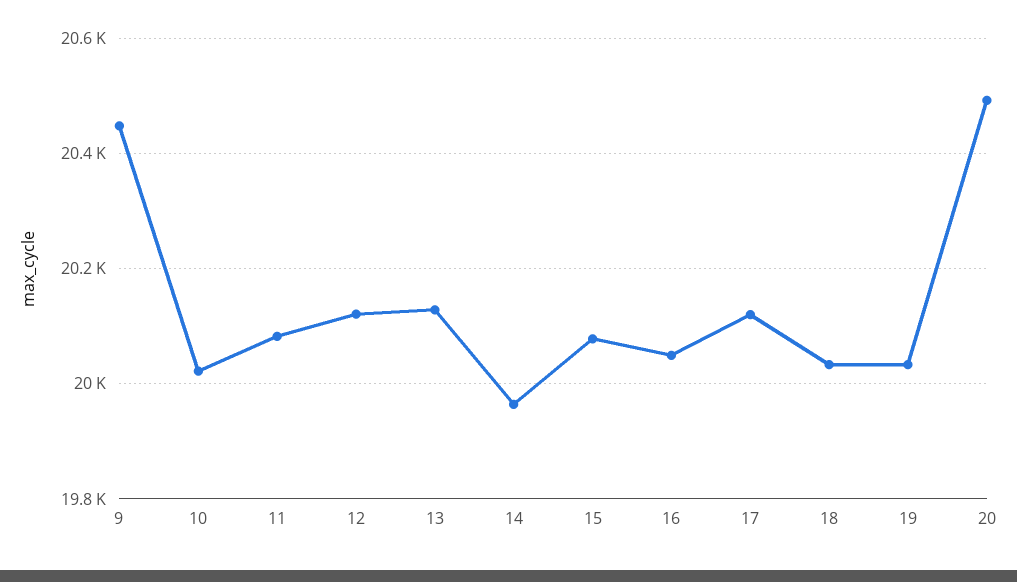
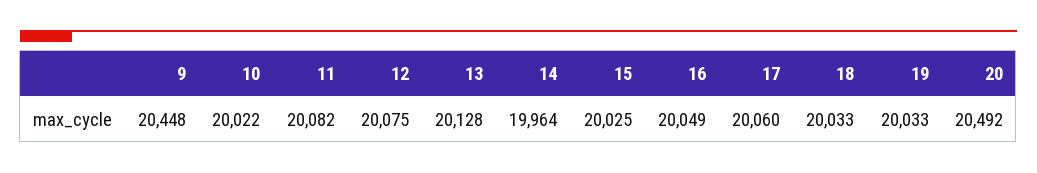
  {
    "9": 20448,
    "10": 20022,
    "11": 20082,
-   "12": 20120,
+   "12": 20075,
    "13": 20128,
    "14": 19964,
-   "15": 20080,
+   "15": 20025,
    "16": 20049,
-   "17": 20120,
+   "17": 20060,
    "18": 20033,
    "19": 20033,
    "20": 20492
  }

